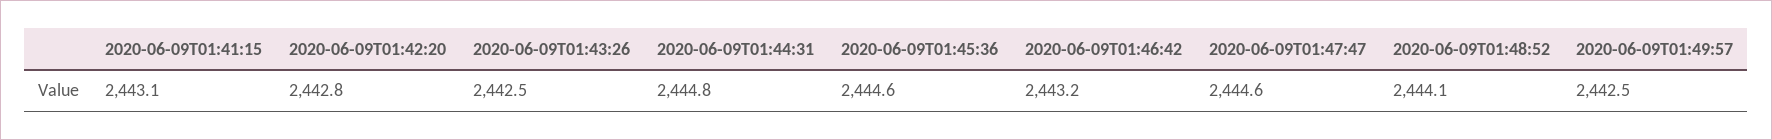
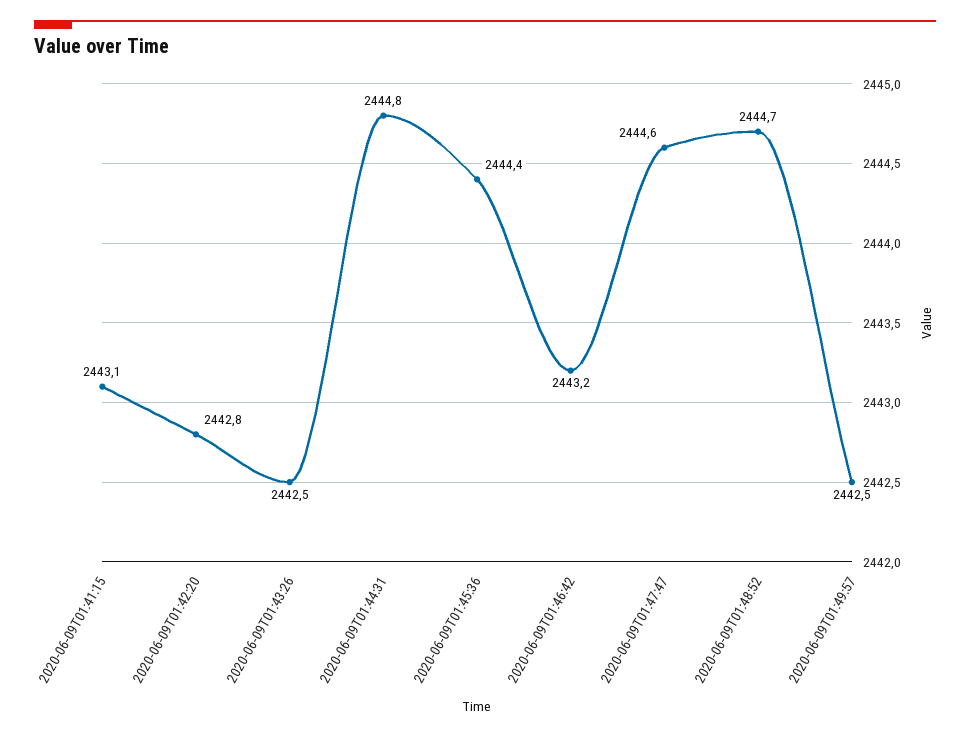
  {
    "2020-06-09T01:41:15": 2443.1,
    "2020-06-09T01:42:20": 2442.8,
    "2020-06-09T01:43:26": 2442.5,
    "2020-06-09T01:44:31": 2444.8,
-   "2020-06-09T01:45:36": 2444.6,
+   "2020-06-09T01:45:36": 2444.4,
    "2020-06-09T01:46:42": 2443.2,
    "2020-06-09T01:47:47": 2444.6,
-   "2020-06-09T01:48:52": 2444.1,
+   "2020-06-09T01:48:52": 2444.7,
    "2020-06-09T01:49:57": 2442.5
  }

